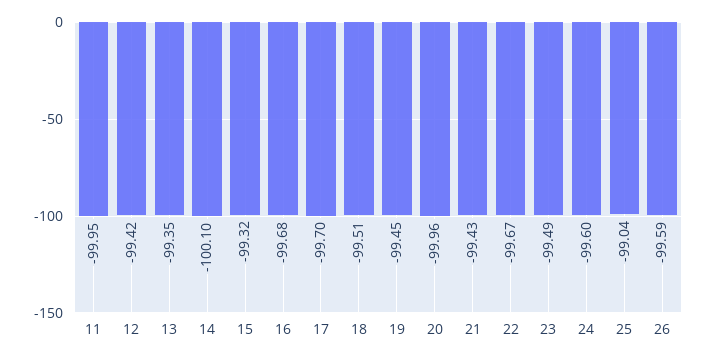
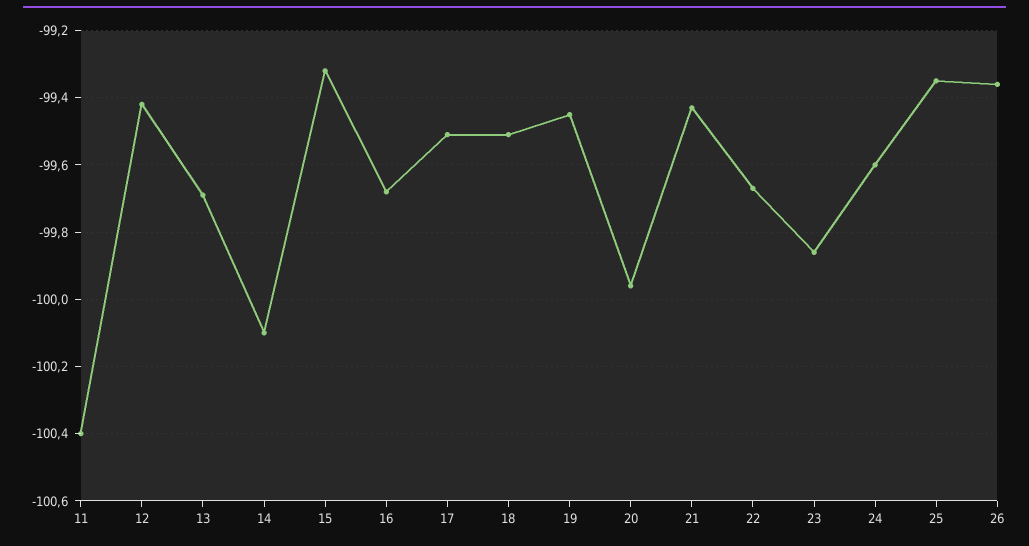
  {
-   "11": -99.95,
+   "11": -100.4,
    "12": -99.42,
-   "13": -99.35,
+   "13": -99.7,
    "14": -100.1,
    "15": -99.32,
    "16": -99.68,
-   "17": -99.7,
+   "17": -99.5,
    "18": -99.51,
    "19": -99.45,
    "20": -99.96,
    "21": -99.43,
    "22": -99.67,
-   "23": -99.49,
+   "23": -99.85,
    "24": -99.6,
-   "25": -99.04,
+   "25": -99.35,
-   "26": -99.59
+   "26": -99.35
  }

